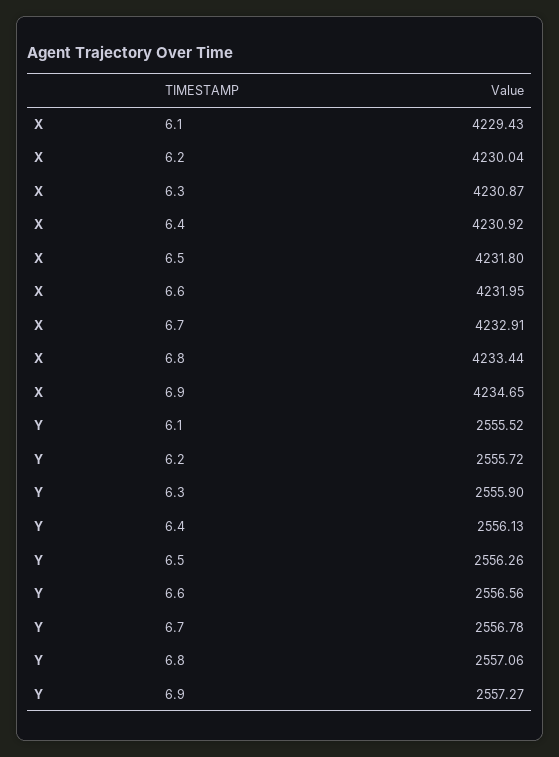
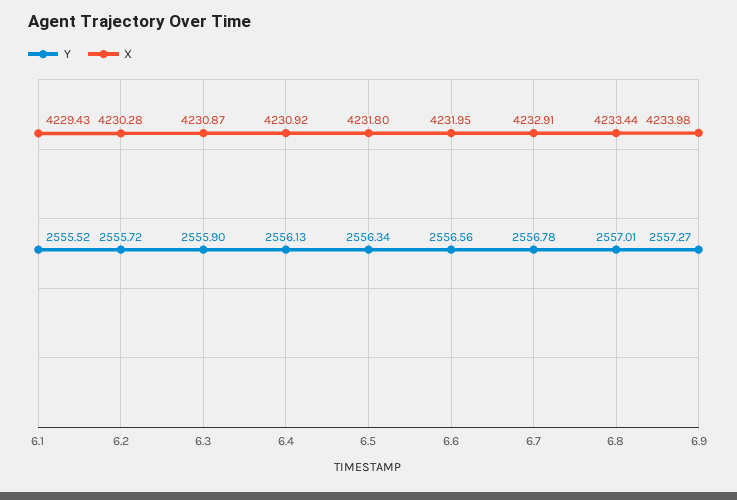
  {
    "X": {
      "6.1": 4229.43,
-     "6.2": 4230.04,
+     "6.2": 4230.28,
      "6.3": 4230.87,
      "6.4": 4230.92,
      "6.5": 4231.8,
      "6.6": 4231.95,
      "6.7": 4232.91,
      "6.8": 4233.44,
-     "6.9": 4234.65
+     "6.9": 4233.98
    },
    "Y": {
      "6.1": 2555.52,
      "6.2": 2555.72,
      "6.3": 2555.9,
      "6.4": 2556.13,
-     "6.5": 2556.26,
+     "6.5": 2556.34,
      "6.6": 2556.56,
      "6.7": 2556.78,
-     "6.8": 2557.06,
+     "6.8": 2557.01,
      "6.9": 2557.27
    }
  }

